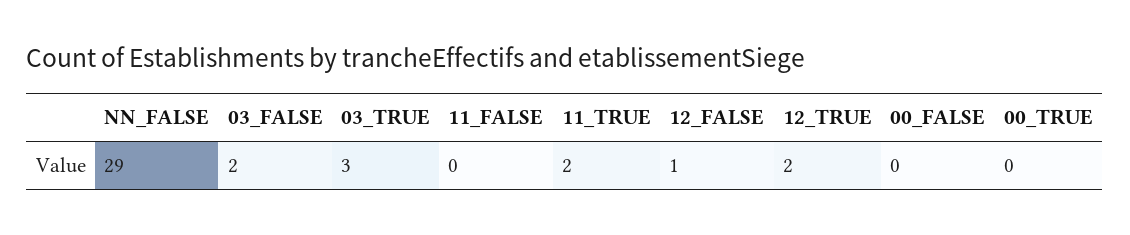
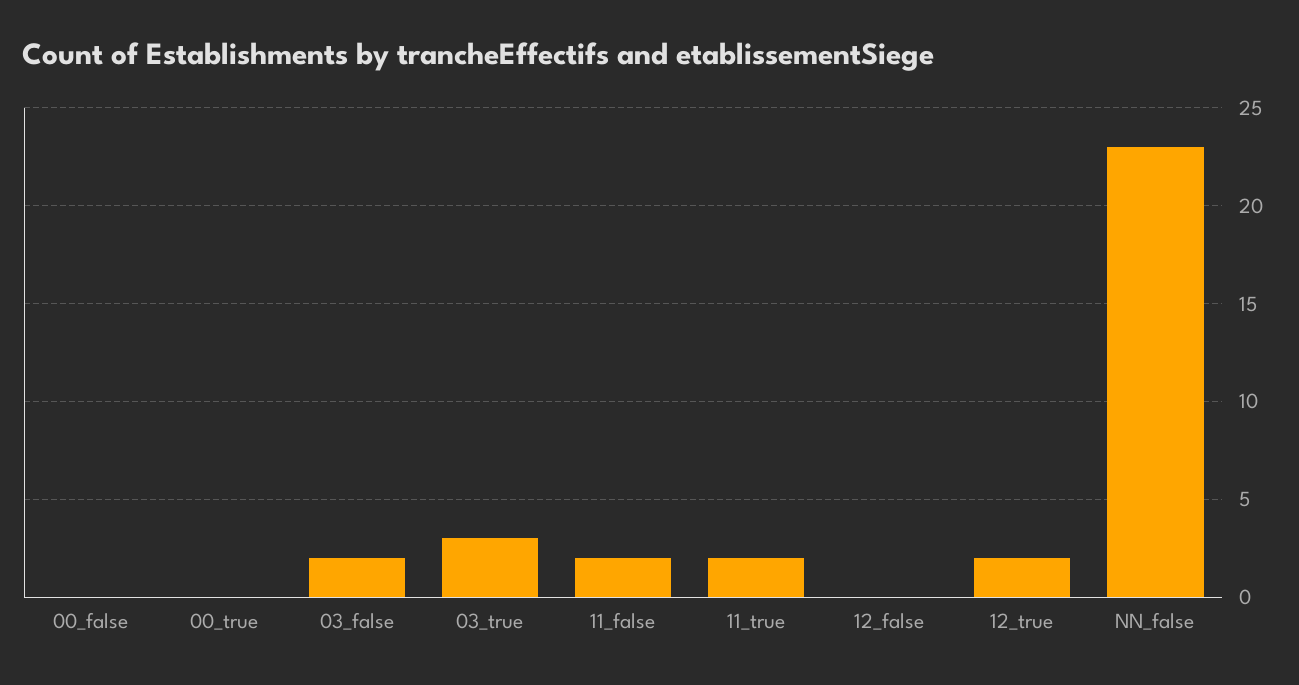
  {
-   "NN_FALSE": 29,
+   "NN_FALSE": 23,
    "03_FALSE": 2,
    "03_TRUE": 3,
-   "11_FALSE": 0,
+   "11_FALSE": 2,
    "11_TRUE": 2,
-   "12_FALSE": 1,
+   "12_FALSE": 0,
    "12_TRUE": 2,
    "00_FALSE": 0,
    "00_TRUE": 0
  }

